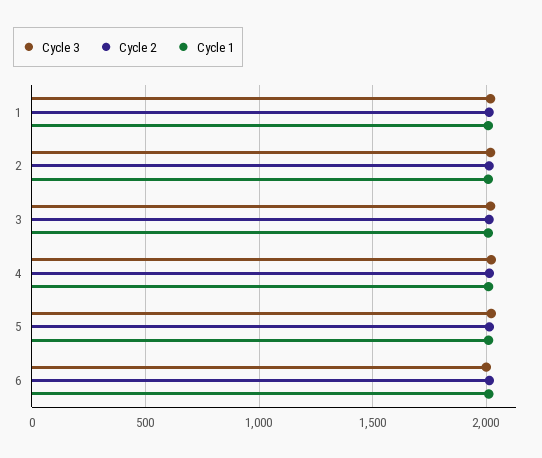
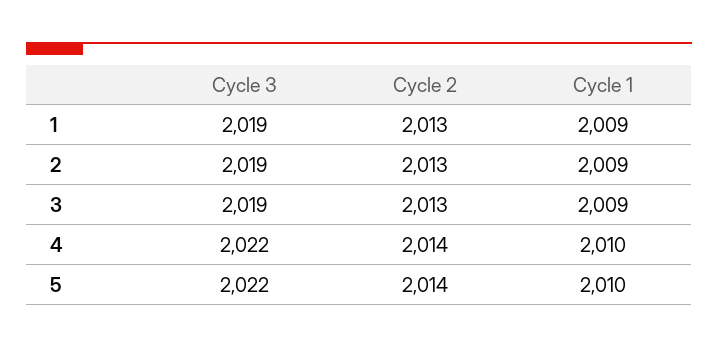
  {
    "Cycle 3": {
      "1": 2019,
      "2": 2019,
      "3": 2019,
      "4": 2022,
-     "5": 2022,
+     "5": 2022
-     "6": 2000
    },
    "Cycle 2": {
      "1": 2013,
      "2": 2013,
      "3": 2013,
      "4": 2014,
-     "5": 2014,
+     "5": 2014
-     "6": 2000
    },
    "Cycle 1": {
      "1": 2009,
      "2": 2009,
      "3": 2009,
      "4": 2010,
-     "5": 2010,
+     "5": 2010
-     "6": 2000
    }
  }

